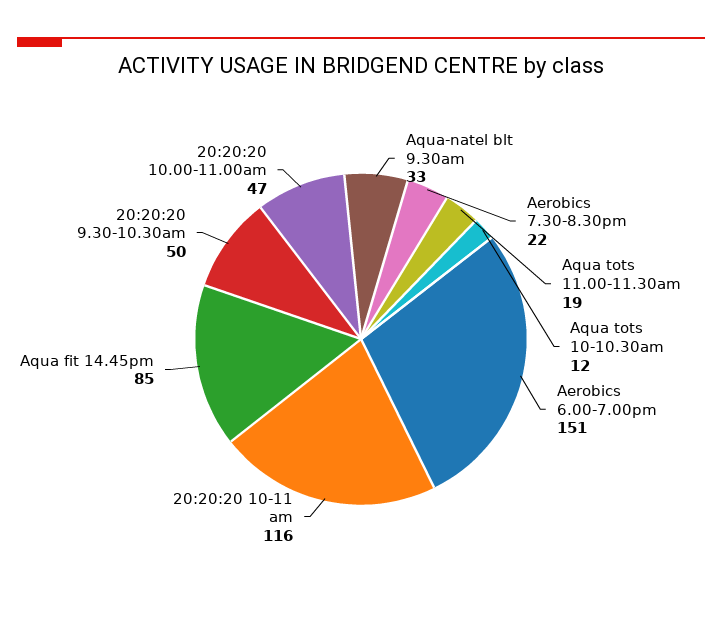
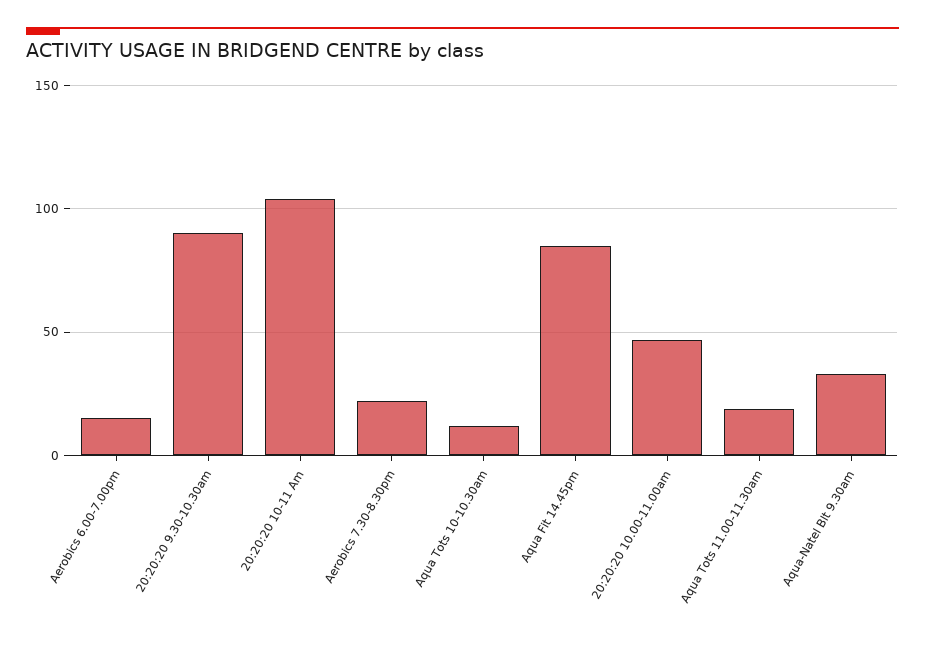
  {
    "Aqua-natel blt 9.30am": 33,
    "Aerobics 7.30-8.30pm": 22,
    "Aqua tots 11.00-11.30am": 19,
    "Aqua tots 10-10.30am": 12,
-   "Aerobics 6.00-7.00pm": 151,
+   "Aerobics 6.00-7.00pm": 15,
-   "20:20:20 10-11 am": 116,
+   "20:20:20 10-11 am": 105,
    "Aqua fit 14.45pm": 85,
-   "20:20:20 9.30-10.30am": 50,
+   "20:20:20 9.30-10.30am": 90,
    "20:20:20 10.00-11.00am": 47
  }

